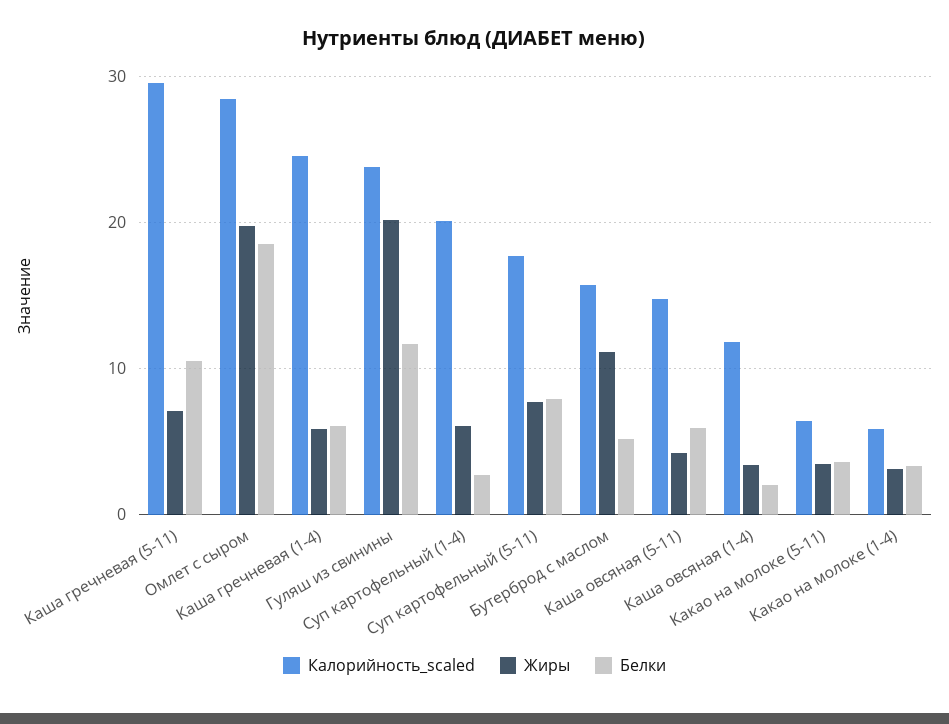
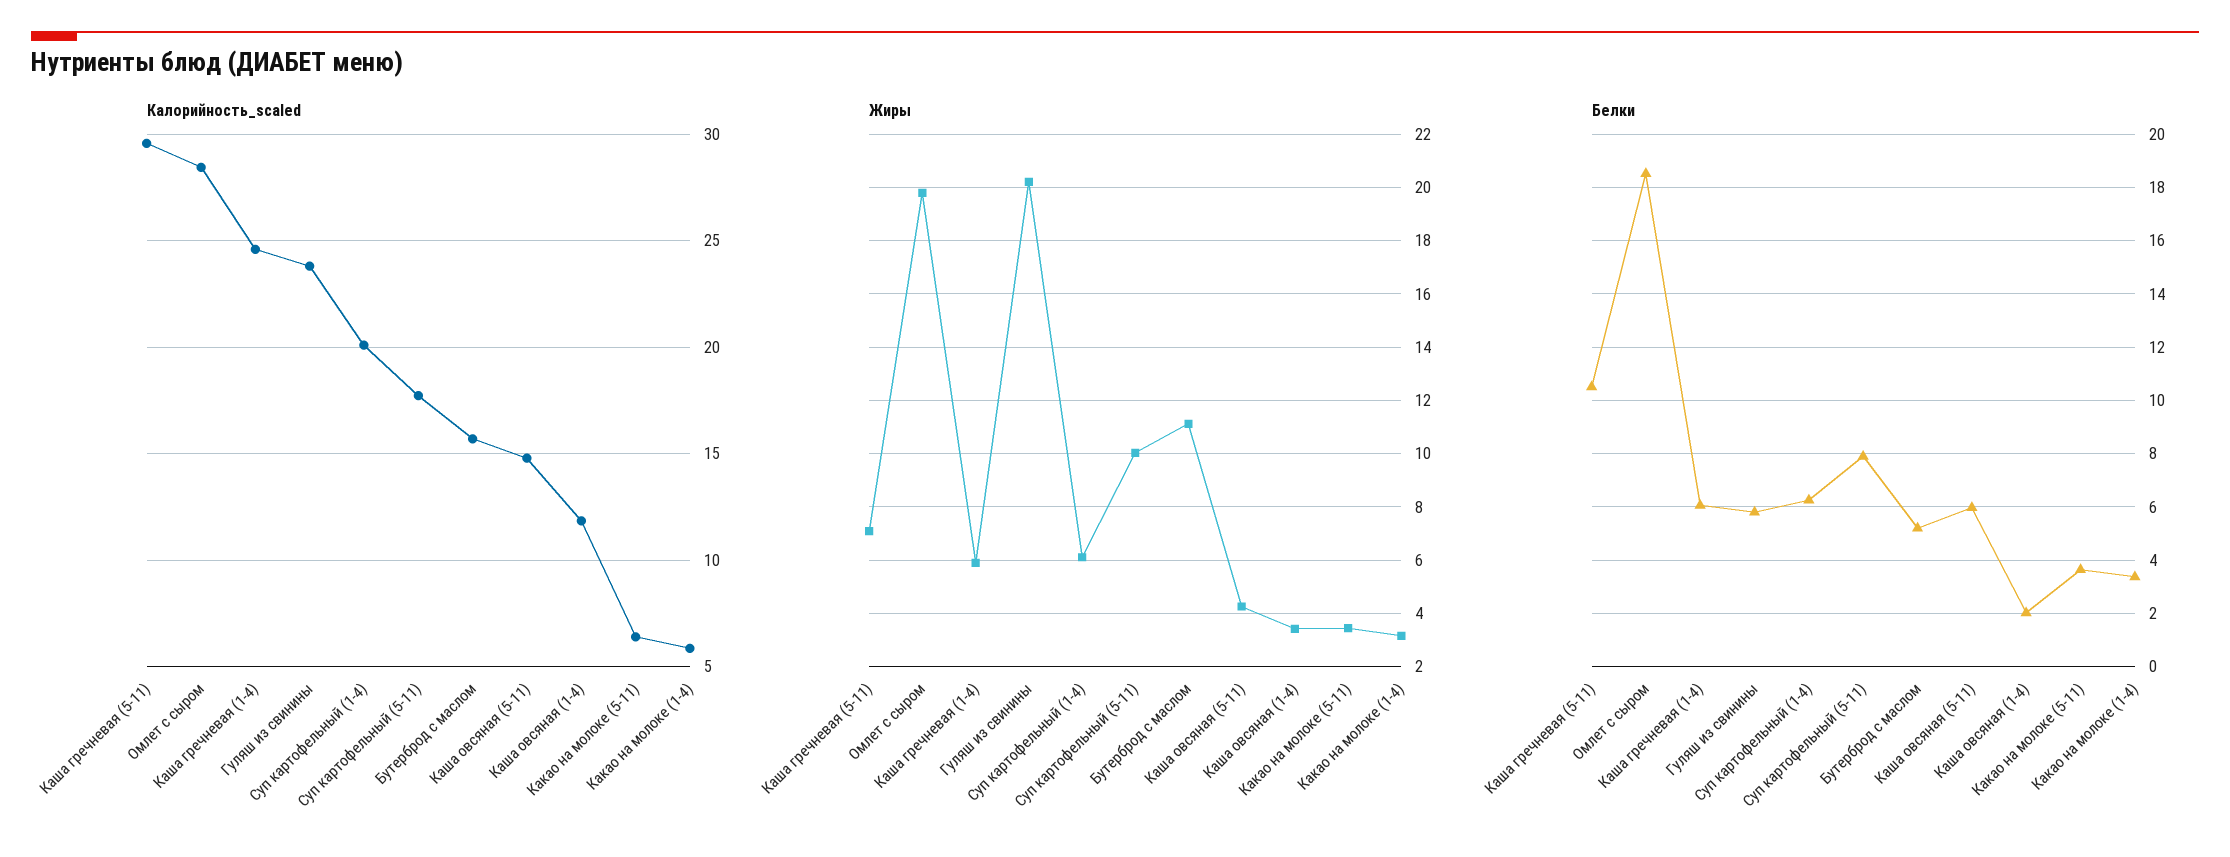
  {
    "Калорийность_scaled": {
      "Каша гречневая (5-11)": 29.5,
      "Омлет с сыром": 28.5,
      "Каша гречневая (1-4)": 24.5,
      "Гуляш из свинины": 24,
      "Суп картофельный (1-4)": 20,
      "Суп картофельный (5-11)": 17.5,
      "Бутерброд с маслом": 15.5,
      "Каша овсяная (5-11)": 15,
      "Каша овсяная (1-4)": 12,
      "Какао на молоке (5-11)": 6.5,
      "Какао на молоке (1-4)": 6
    },
    "Жиры": {
      "Каша гречневая (5-11)": 7,
      "Омлет с сыром": 19.75,
      "Каша гречневая (1-4)": 6,
      "Гуляш из свинины": 20.25,
      "Суп картофельный (1-4)": 6,
-     "Суп картофельный (5-11)": 8,
+     "Суп картофельный (5-11)": 10,
      "Бутерброд с маслом": 11,
      "Каша овсяная (5-11)": 4.25,
      "Каша овсяная (1-4)": 3.5,
      "Какао на молоке (5-11)": 3.5,
      "Какао на молоке (1-4)": 3.25
    },
    "Белки": {
      "Каша гречневая (5-11)": 10.5,
      "Омлет с сыром": 18.5,
      "Каша гречневая (1-4)": 6,
-     "Гуляш из свинины": 12,
+     "Гуляш из свинины": 5.75,
-     "Суп картофельный (1-4)": 3,
+     "Суп картофельный (1-4)": 6.25,
      "Суп картофельный (5-11)": 8,
      "Бутерброд с маслом": 5.25,
      "Каша овсяная (5-11)": 6,
      "Каша овсяная (1-4)": 2,
      "Какао на молоке (5-11)": 3.75,
      "Какао на молоке (1-4)": 3.25
    }
  }

